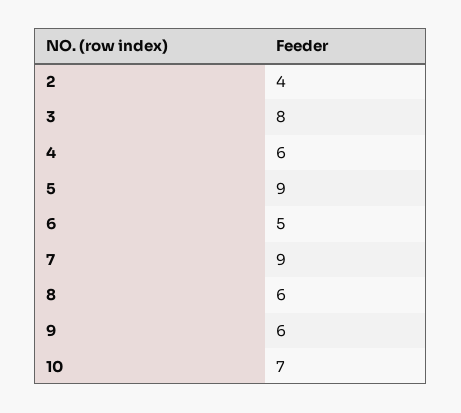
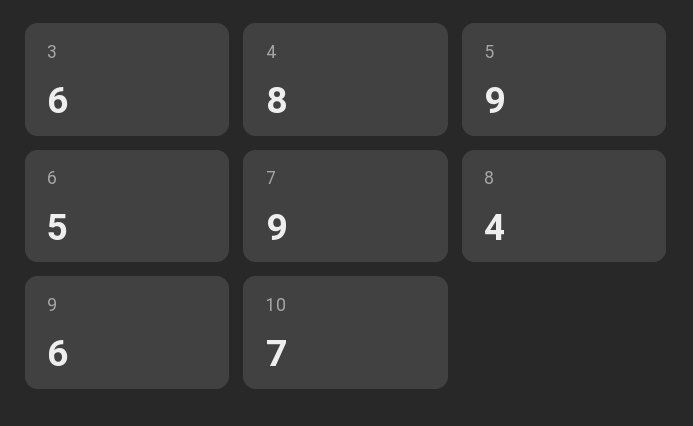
  {
-   "2": 4,
-   "3": 8,
+   "3": 6,
-   "4": 6,
+   "4": 8,
    "5": 9,
    "6": 5,
    "7": 9,
-   "8": 6,
+   "8": 4,
    "9": 6,
    "10": 7
  }

